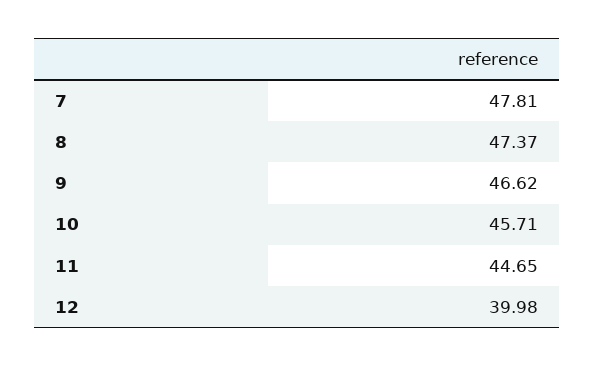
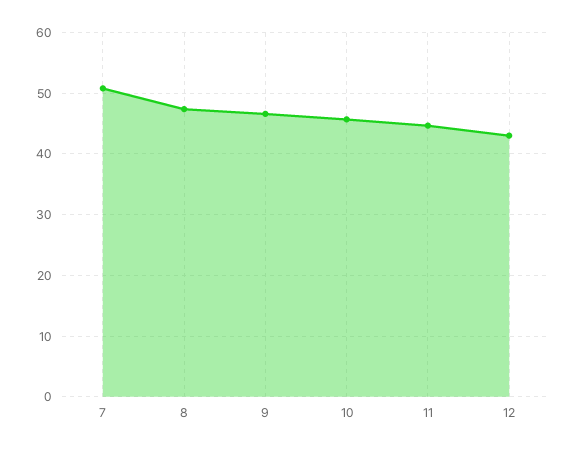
  {
-   "7": 47.81,
+   "7": 51,
    "8": 47.37,
    "9": 46.62,
    "10": 45.71,
    "11": 44.65,
-   "12": 39.98
+   "12": 43
  }

